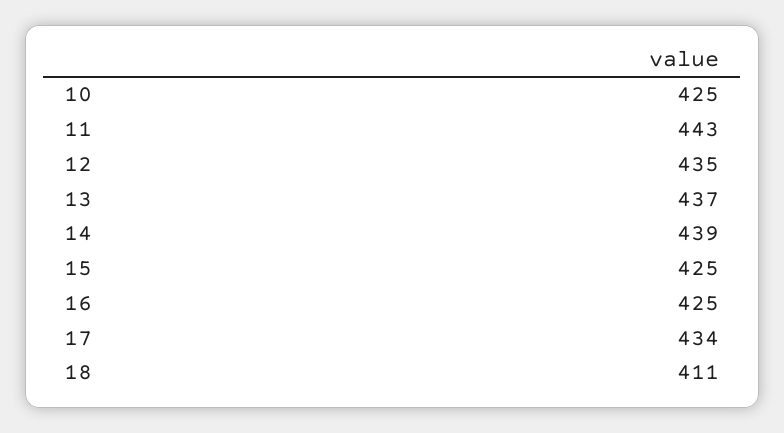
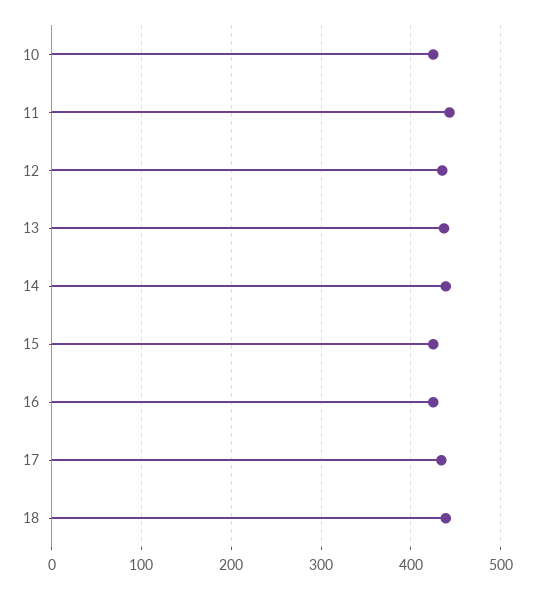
  {
    "10": 425,
    "11": 443,
    "12": 435,
    "13": 437,
    "14": 439,
    "15": 425,
    "16": 425,
    "17": 434,
-   "18": 411
+   "18": 440
  }

